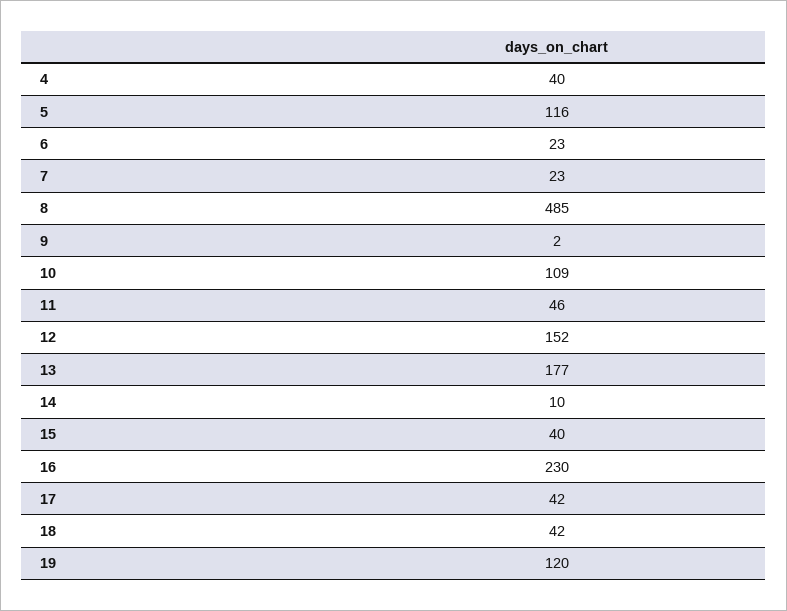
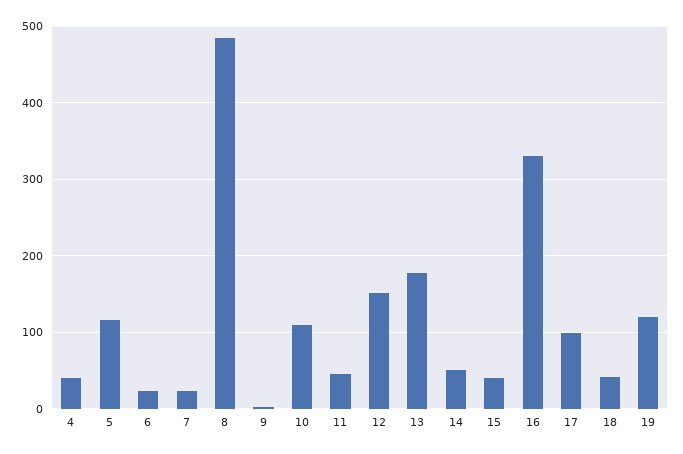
  {
    "4": 40,
    "5": 116,
    "6": 23,
    "7": 23,
    "8": 485,
    "9": 2,
    "10": 109,
    "11": 46,
    "12": 152,
    "13": 177,
-   "14": 10,
+   "14": 50,
    "15": 40,
-   "16": 230,
+   "16": 330,
-   "17": 42,
+   "17": 100,
    "18": 42,
    "19": 120
  }

